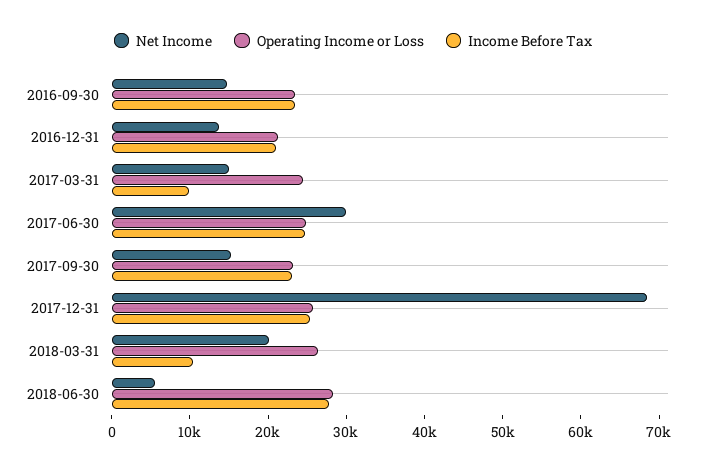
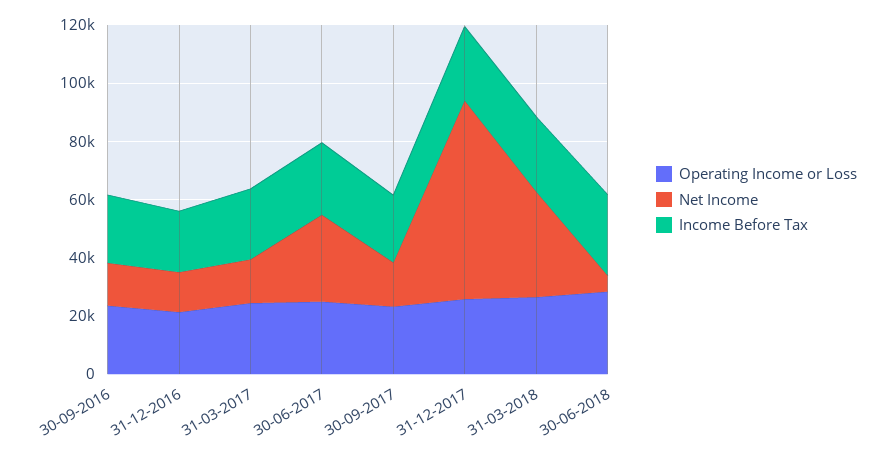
  {
    "Net Income": {
      "2016-09-30": 14000,
      "2016-12-31": 14000,
      "2017-03-31": 16000,
      "2017-06-30": 30000,
      "2017-09-30": 16000,
      "2017-12-31": 68000,
-     "2018-03-31": 20000,
+     "2018-03-31": 35000,
      "2018-06-30": 6000
    },
    "Operating Income or Loss": {
      "2016-09-30": 24000,
      "2016-12-31": 22000,
      "2017-03-31": 24000,
      "2017-06-30": 24000,
      "2017-09-30": 24000,
      "2017-12-31": 26000,
      "2018-03-31": 26000,
      "2018-06-30": 28000
    },
    "Income Before Tax": {
      "2016-09-30": 24000,
      "2016-12-31": 22000,
-     "2017-03-31": 10000,
+     "2017-03-31": 25000,
      "2017-06-30": 24000,
      "2017-09-30": 24000,
      "2017-12-31": 26000,
-     "2018-03-31": 10000,
+     "2018-03-31": 25000,
      "2018-06-30": 28000
    }
  }

